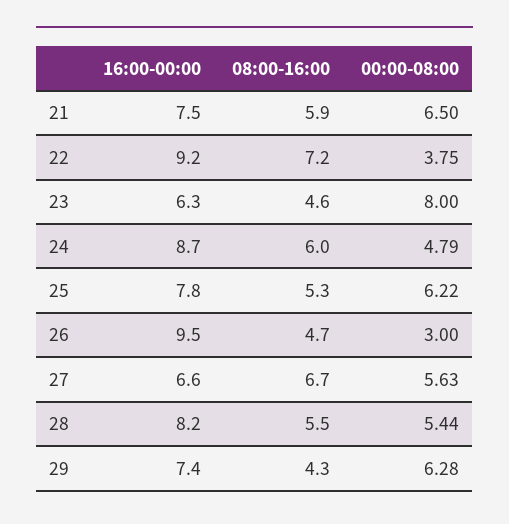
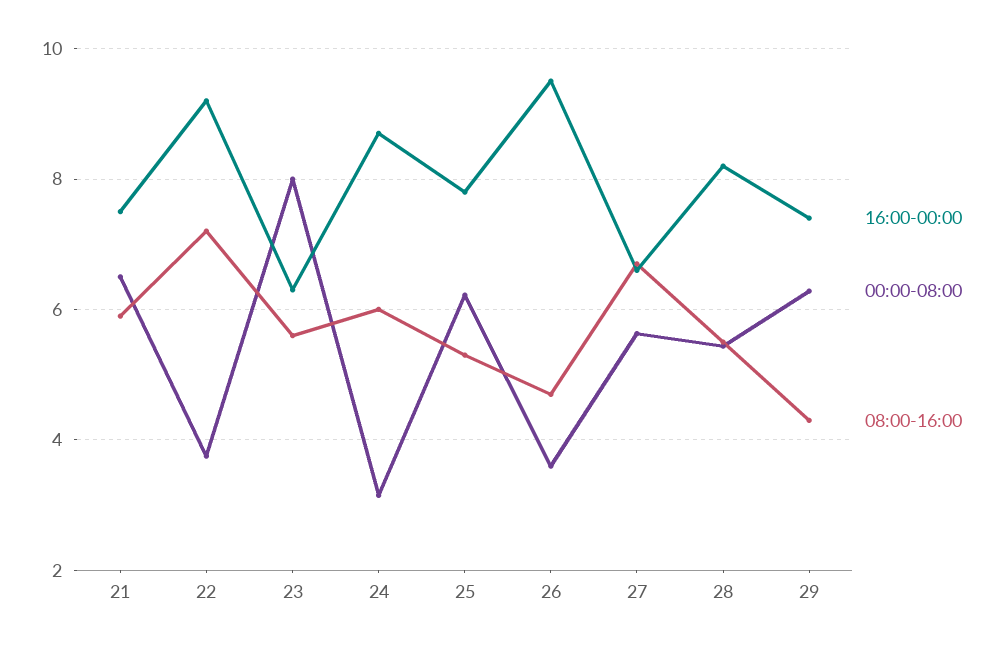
  {
    "16:00-00:00": {
      "21": 7.5,
      "22": 9.2,
      "23": 6.3,
      "24": 8.7,
      "25": 7.8,
      "26": 9.5,
      "27": 6.6,
      "28": 8.2,
      "29": 7.4
    },
    "08:00-16:00": {
      "21": 5.9,
      "22": 7.2,
-     "23": 4.6,
+     "23": 5.6,
      "24": 6,
      "25": 5.3,
      "26": 4.7,
      "27": 6.7,
      "28": 5.5,
      "29": 4.3
    },
    "00:00-08:00": {
      "21": 6.5,
      "22": 3.75,
      "23": 8,
-     "24": 4.79,
+     "24": 3.2,
      "25": 6.22,
-     "26": 3,
+     "26": 3.6,
      "27": 5.63,
      "28": 5.44,
      "29": 6.28
    }
  }

